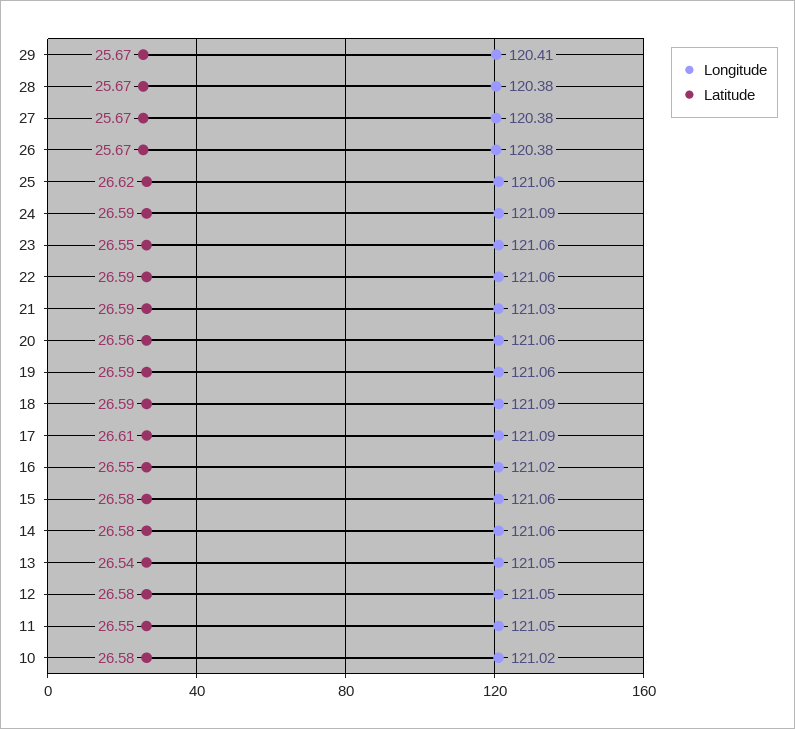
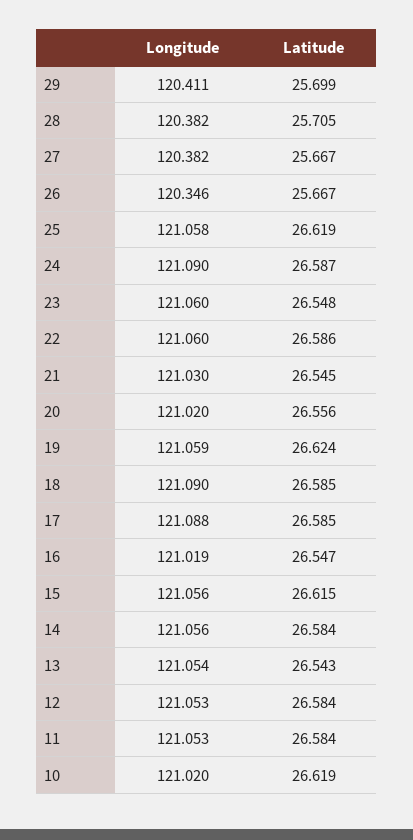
  {
    "Longitude": {
      "29": 120.411,
      "28": 120.382,
      "27": 120.382,
-     "26": 120.38,
+     "26": 120.346,
      "25": 121.058,
      "24": 121.09,
      "23": 121.06,
      "22": 121.06,
      "21": 121.03,
-     "20": 121.06,
+     "20": 121.02,
      "19": 121.059,
      "18": 121.09,
      "17": 121.088,
      "16": 121.019,
      "15": 121.056,
      "14": 121.056,
      "13": 121.054,
      "12": 121.053,
      "11": 121.053,
      "10": 121.02
    },
    "Latitude": {
-     "29": 25.67,
+     "29": 25.699,
-     "28": 25.67,
+     "28": 25.705,
      "27": 25.667,
      "26": 25.667,
      "25": 26.619,
      "24": 26.587,
      "23": 26.548,
      "22": 26.586,
-     "21": 26.59,
+     "21": 26.545,
      "20": 26.556,
-     "19": 26.59,
+     "19": 26.624,
      "18": 26.585,
-     "17": 26.61,
+     "17": 26.585,
      "16": 26.547,
-     "15": 26.58,
+     "15": 26.615,
      "14": 26.584,
      "13": 26.543,
      "12": 26.584,
-     "11": 26.55,
+     "11": 26.584,
-     "10": 26.58
+     "10": 26.619
    }
  }

